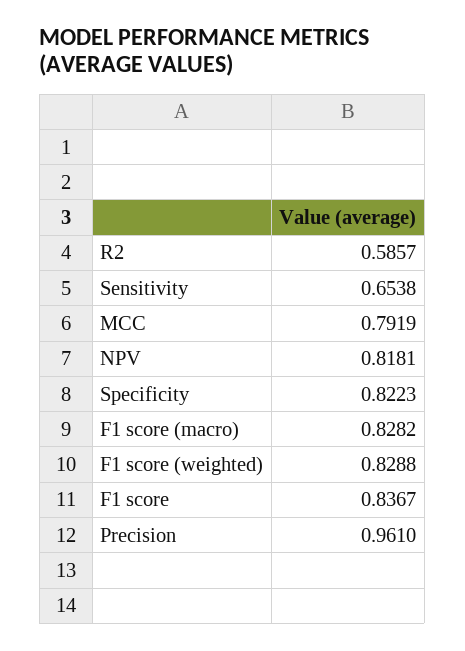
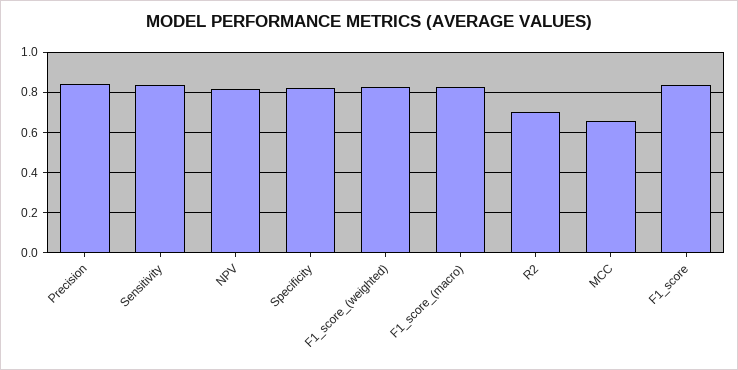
  {
-   "R2": 0.5857,
+   "R2": 0.7,
-   "Sensitivity": 0.6538,
+   "Sensitivity": 0.85,
-   "MCC": 0.7919,
+   "MCC": 0.65,
    "NPV": 0.8181,
    "Specificity": 0.8223,
    "F1 score (macro)": 0.8282,
    "F1 score (weighted)": 0.8288,
    "F1 score": 0.8367,
-   "Precision": 0.961
+   "Precision": 0.85
  }

